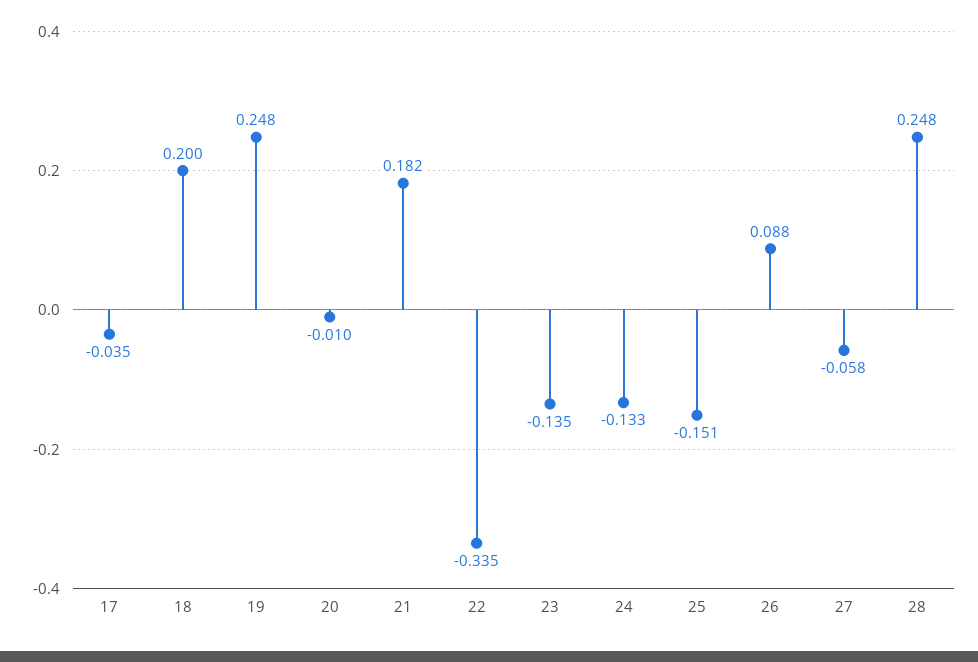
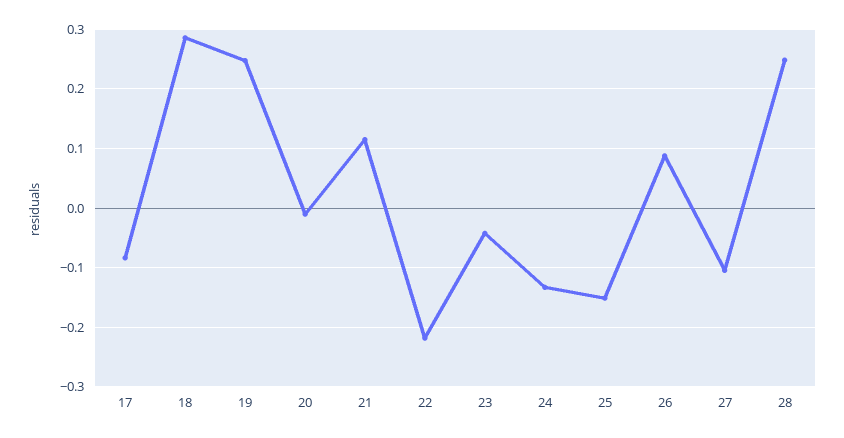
  {
-   "17": -0.035,
+   "17": -0.08,
-   "18": 0.2,
+   "18": 0.28,
    "19": 0.248,
    "20": -0.01,
-   "21": 0.182,
+   "21": 0.12,
-   "22": -0.335,
+   "22": -0.22,
-   "23": -0.135,
+   "23": -0.04,
    "24": -0.133,
    "25": -0.151,
    "26": 0.088,
-   "27": -0.058,
+   "27": -0.1,
    "28": 0.248
  }

